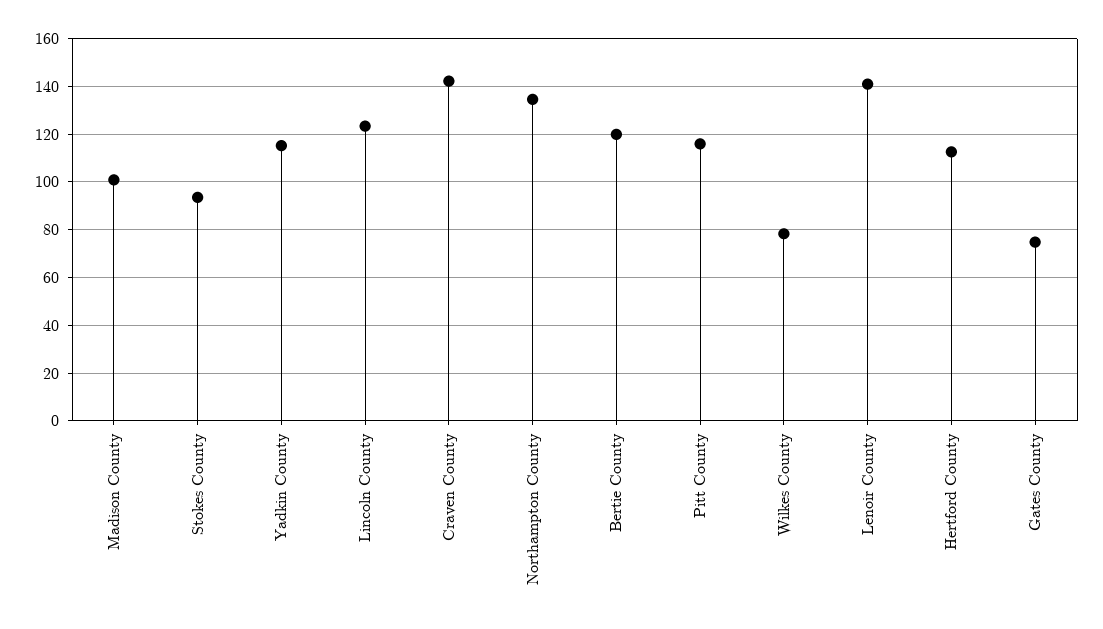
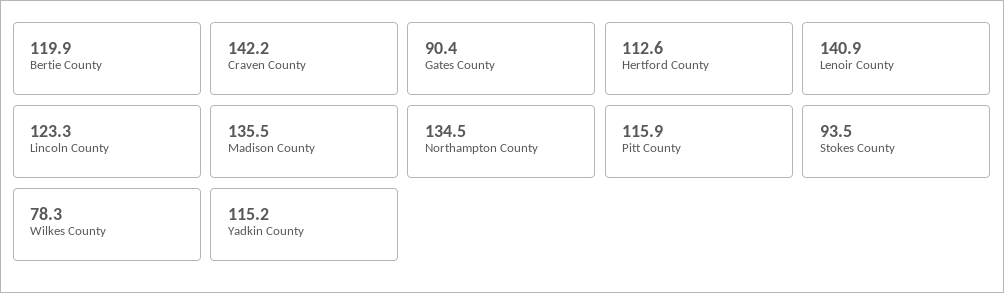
  {
-   "Madison County": 100,
+   "Madison County": 135.5,
    "Stokes County": 93.5,
    "Yadkin County": 115.2,
    "Lincoln County": 123.3,
    "Craven County": 142.2,
    "Northampton County": 134.5,
    "Bertie County": 119.9,
    "Pitt County": 115.9,
    "Wilkes County": 78.3,
    "Lenoir County": 140.9,
    "Hertford County": 112.6,
-   "Gates County": 75
+   "Gates County": 90.4
  }

